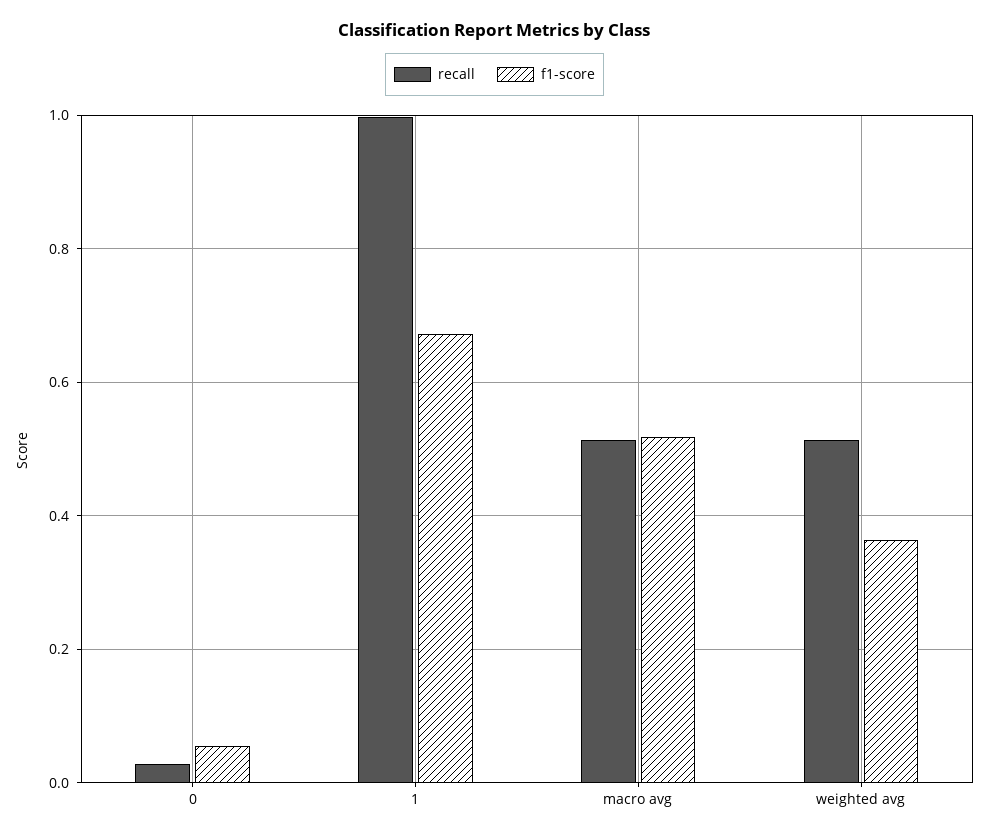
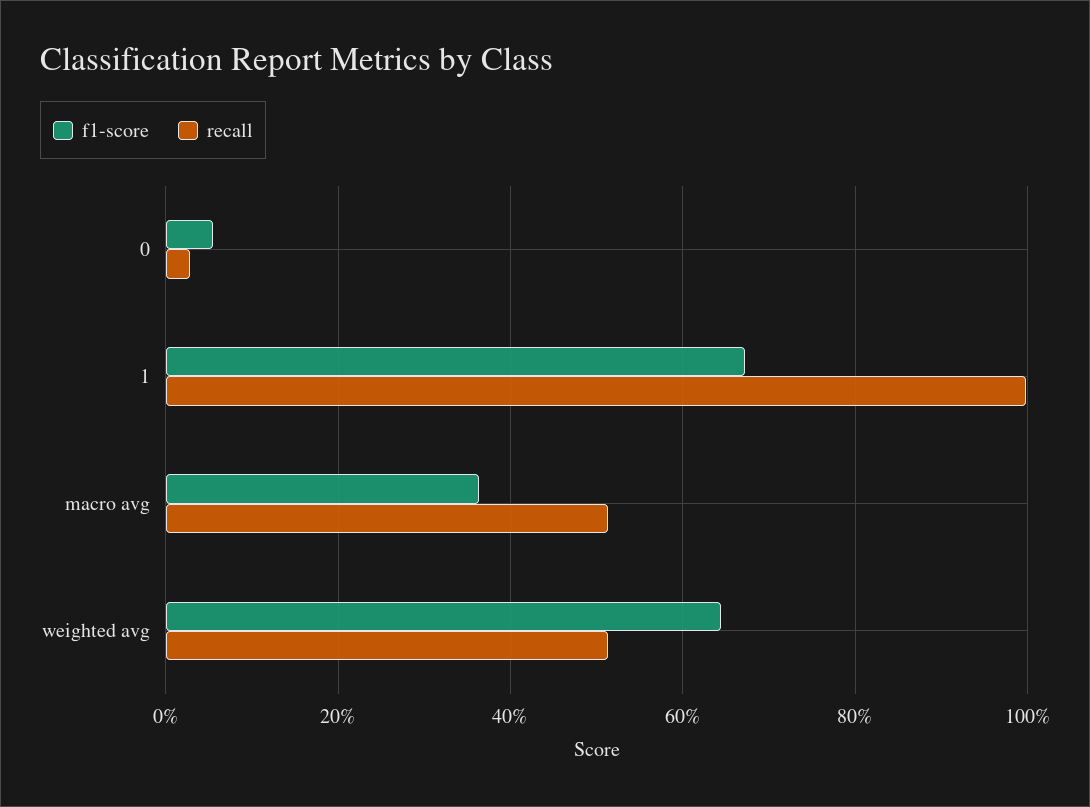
  {
    "recall": {
      "0": 0.02,
      "1": 1,
      "macro avg": 0.52,
      "weighted avg": 0.52
    },
    "f1-score": {
      "0": 0.06,
      "1": 0.68,
-     "macro avg": 0.52,
+     "macro avg": 0.36,
-     "weighted avg": 0.36
+     "weighted avg": 0.64
    }
  }

